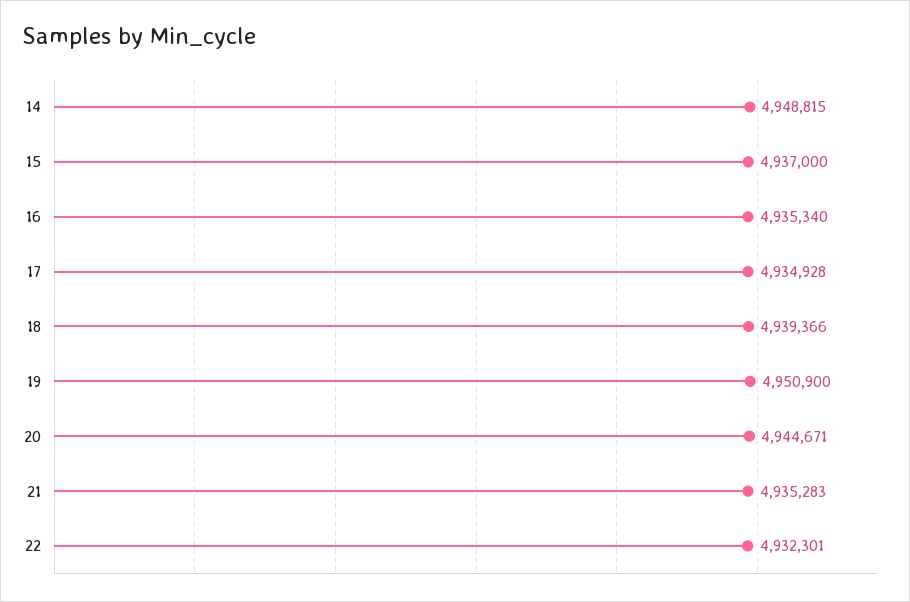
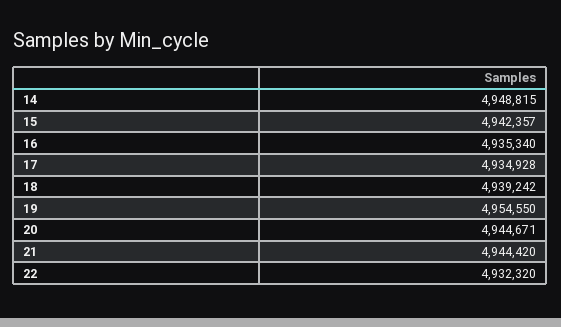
  {
    "14": 4948815,
-   "15": 4937000,
+   "15": 4942357,
    "16": 4935340,
    "17": 4934928,
-   "18": 4939366,
+   "18": 4939242,
-   "19": 4950900,
+   "19": 4954550,
    "20": 4944671,
-   "21": 4935283,
+   "21": 4944420,
-   "22": 4932301
+   "22": 4932320
  }

